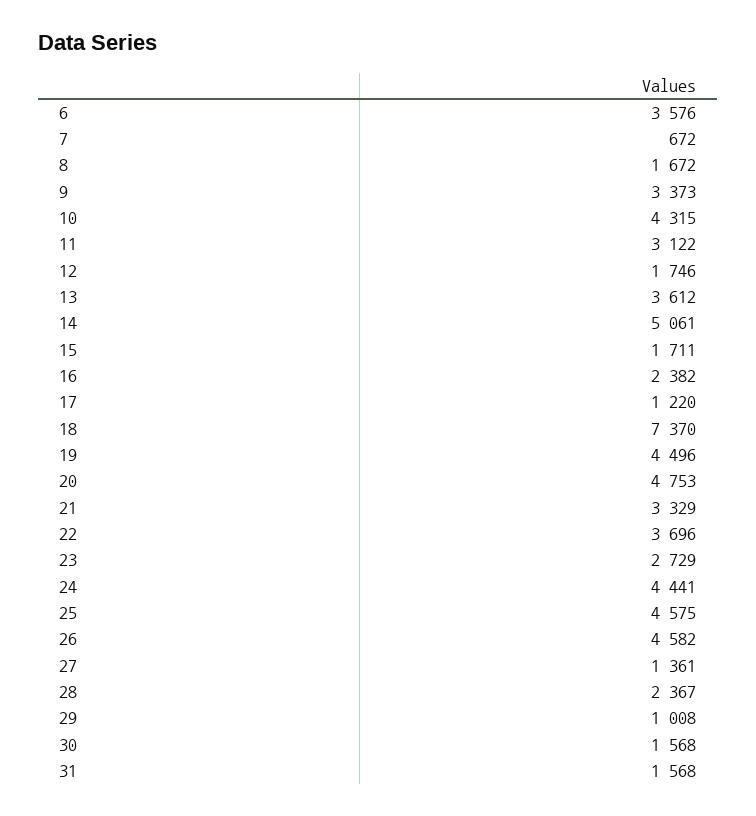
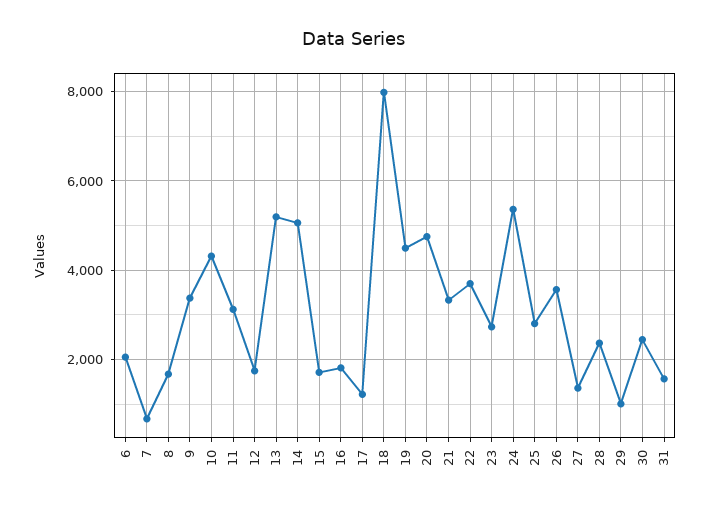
  {
-   "6": 3576,
+   "6": 2000,
    "7": 672,
    "8": 1672,
    "9": 3373,
    "10": 4315,
    "11": 3122,
    "12": 1746,
-   "13": 3612,
+   "13": 5200,
    "14": 5061,
    "15": 1711,
-   "16": 2382,
+   "16": 1800,
    "17": 1220,
-   "18": 7370,
+   "18": 8000,
    "19": 4496,
    "20": 4753,
    "21": 3329,
    "22": 3696,
    "23": 2729,
-   "24": 4441,
+   "24": 5400,
-   "25": 4575,
+   "25": 2800,
-   "26": 4582,
+   "26": 3600,
    "27": 1361,
    "28": 2367,
    "29": 1008,
-   "30": 1568,
+   "30": 2400,
    "31": 1568
  }

